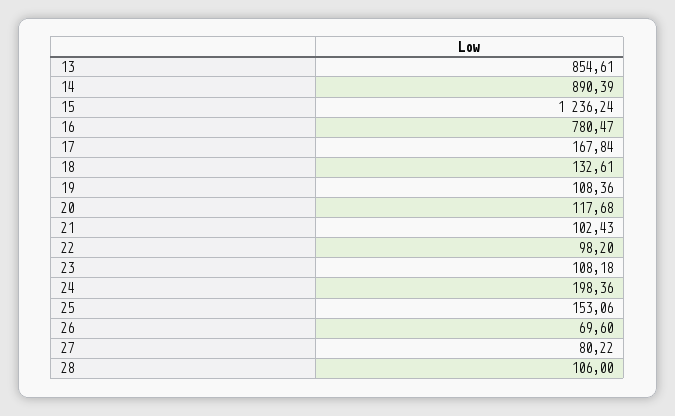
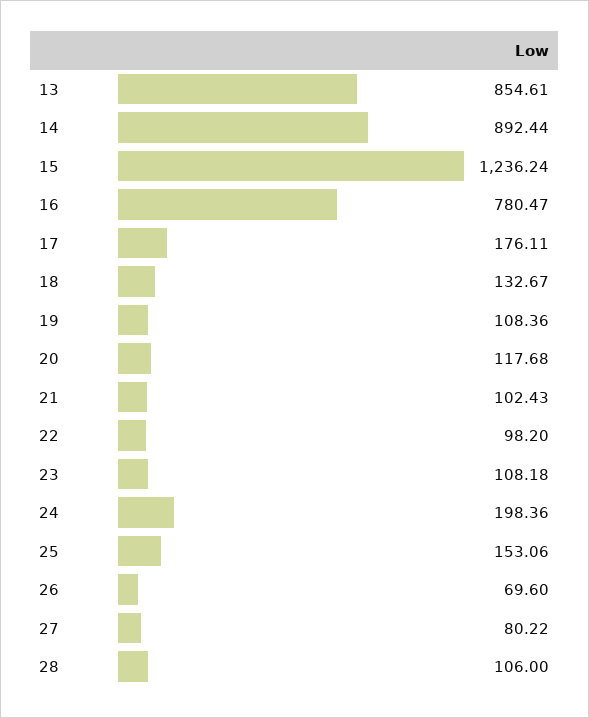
  {
    "13": 854.61,
-   "14": 890.39,
+   "14": 892.44,
    "15": 1236.24,
    "16": 780.47,
-   "17": 167.84,
+   "17": 176.11,
-   "18": 132.61,
+   "18": 132.67,
    "19": 108.36,
    "20": 117.68,
    "21": 102.43,
    "22": 98.2,
    "23": 108.18,
    "24": 198.36,
    "25": 153.06,
    "26": 69.6,
    "27": 80.22,
    "28": 106
  }

